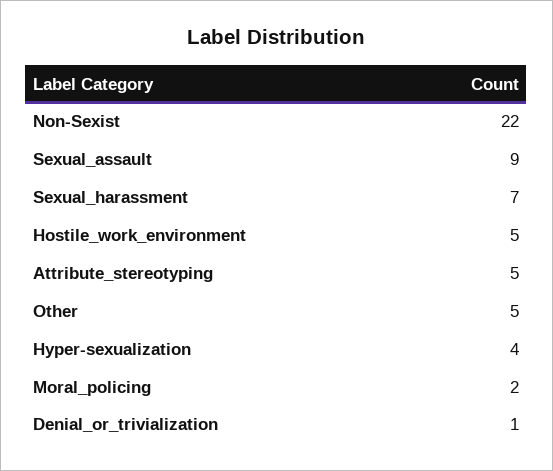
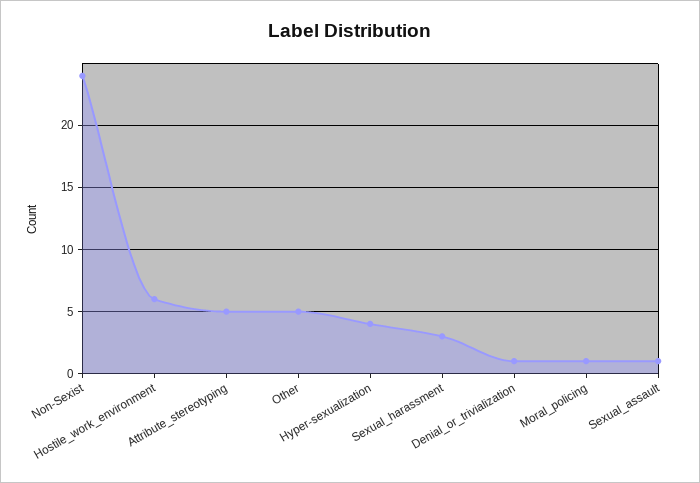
  {
-   "Non-Sexist": 22,
+   "Non-Sexist": 24,
-   "Sexual_assault": 9,
+   "Sexual_assault": 1,
-   "Sexual_harassment": 7,
+   "Sexual_harassment": 3,
-   "Hostile_work_environment": 5,
+   "Hostile_work_environment": 6,
    "Attribute_stereotyping": 5,
    "Other": 5,
    "Hyper-sexualization": 4,
-   "Moral_policing": 2,
+   "Moral_policing": 1,
    "Denial_or_trivialization": 1
  }

